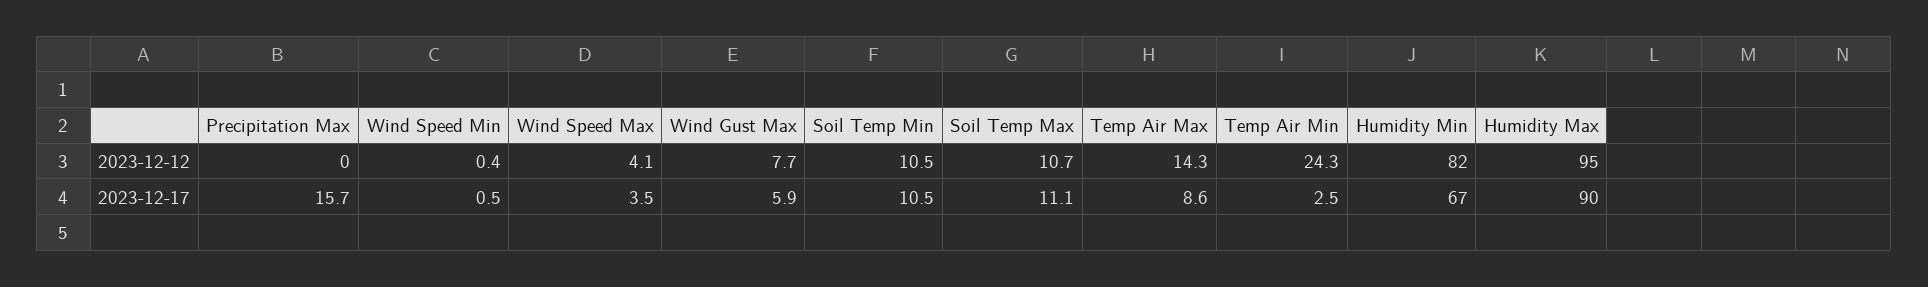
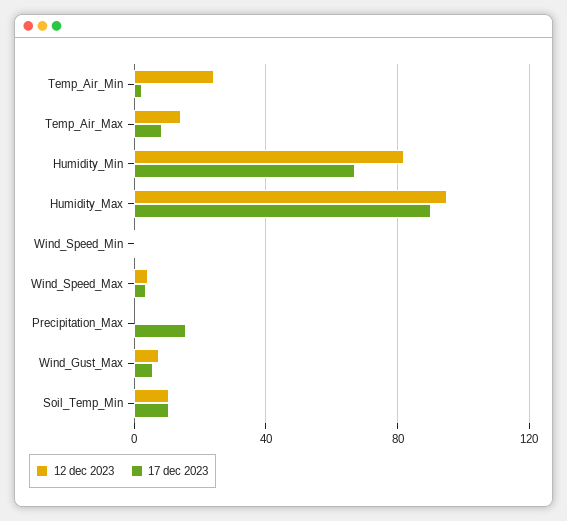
  {
    "2023-12-12": {
      "Precipitation Max": 0,
      "Wind Speed Min": 0.4,
      "Wind Speed Max": 4.1,
      "Wind Gust Max": 7.7,
      "Soil Temp Min": 10.5,
-     "Soil Temp Max": 10.7,
      "Temp Air Max": 14.3,
      "Temp Air Min": 24.3,
      "Humidity Min": 82,
      "Humidity Max": 95
    },
    "2023-12-17": {
      "Precipitation Max": 15.7,
      "Wind Speed Min": 0.5,
      "Wind Speed Max": 3.5,
      "Wind Gust Max": 5.9,
      "Soil Temp Min": 10.5,
-     "Soil Temp Max": 11.1,
      "Temp Air Max": 8.6,
      "Temp Air Min": 2.5,
      "Humidity Min": 67,
      "Humidity Max": 90
    }
  }

